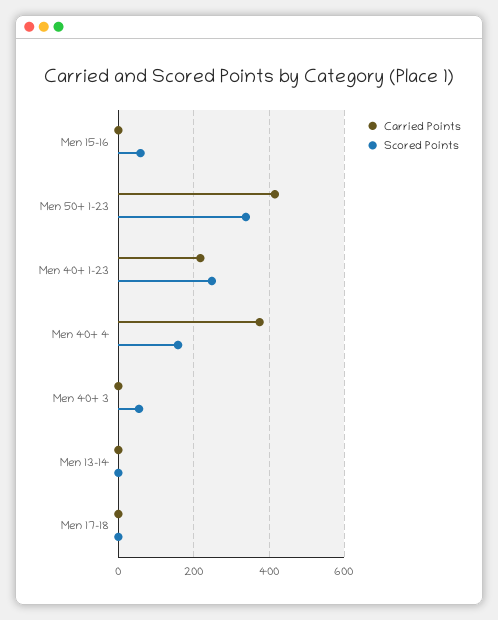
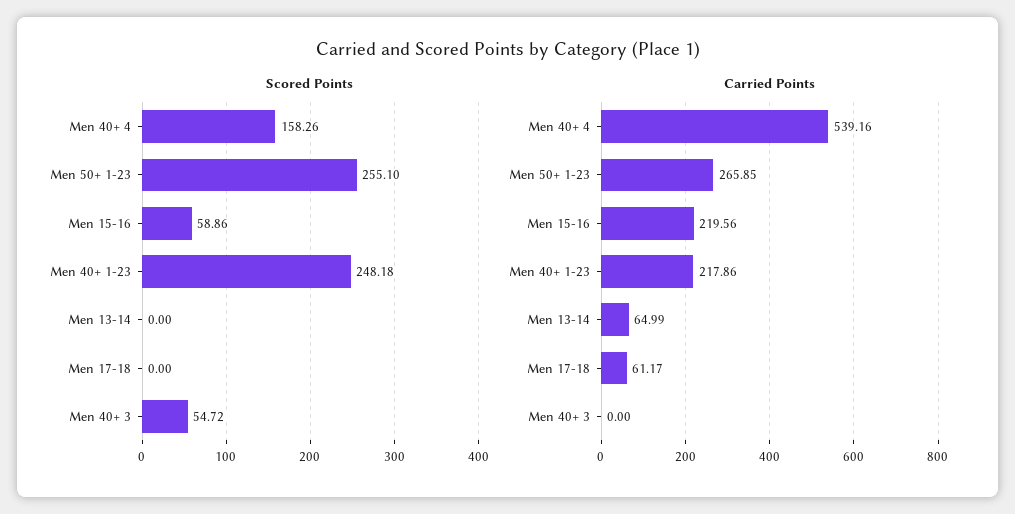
  {
    "Carried Points": {
-     "Men 15-16": 0,
+     "Men 15-16": 219.56,
-     "Men 50+ 1-23": 420,
+     "Men 50+ 1-23": 265.85,
      "Men 40+ 1-23": 217.86,
-     "Men 40+ 4": 380,
+     "Men 40+ 4": 539.16,
      "Men 40+ 3": 0,
-     "Men 13-14": 0,
+     "Men 13-14": 64.99,
-     "Men 17-18": 0
+     "Men 17-18": 61.17
    },
    "Scored Points": {
      "Men 15-16": 58.86,
-     "Men 50+ 1-23": 340,
+     "Men 50+ 1-23": 255.1,
      "Men 40+ 1-23": 248.18,
      "Men 40+ 4": 158.26,
      "Men 40+ 3": 54.72,
      "Men 13-14": 0,
      "Men 17-18": 0
    }
  }

